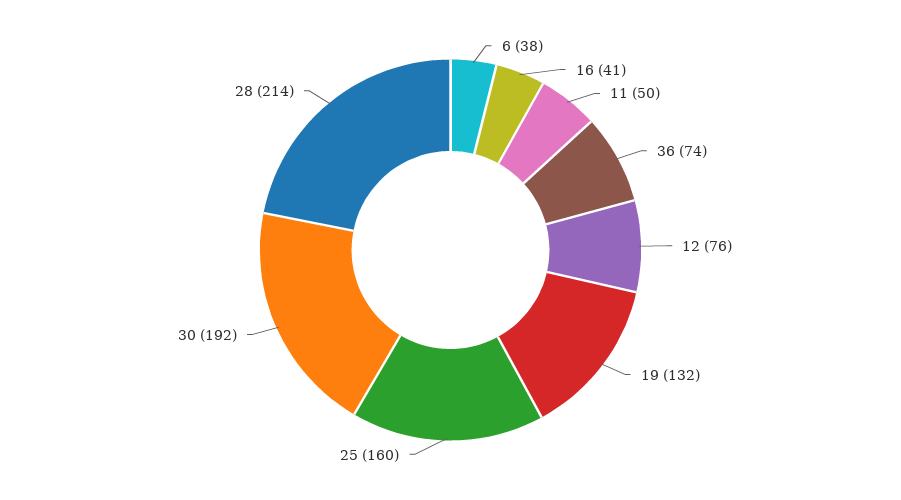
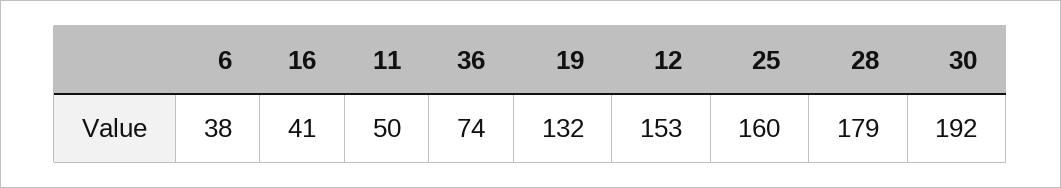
  {
    "6": 38,
    "16": 41,
    "11": 50,
    "36": 74,
-   "12": 76,
+   "12": 153,
    "19": 132,
    "25": 160,
    "30": 192,
-   "28": 214
+   "28": 179
  }

